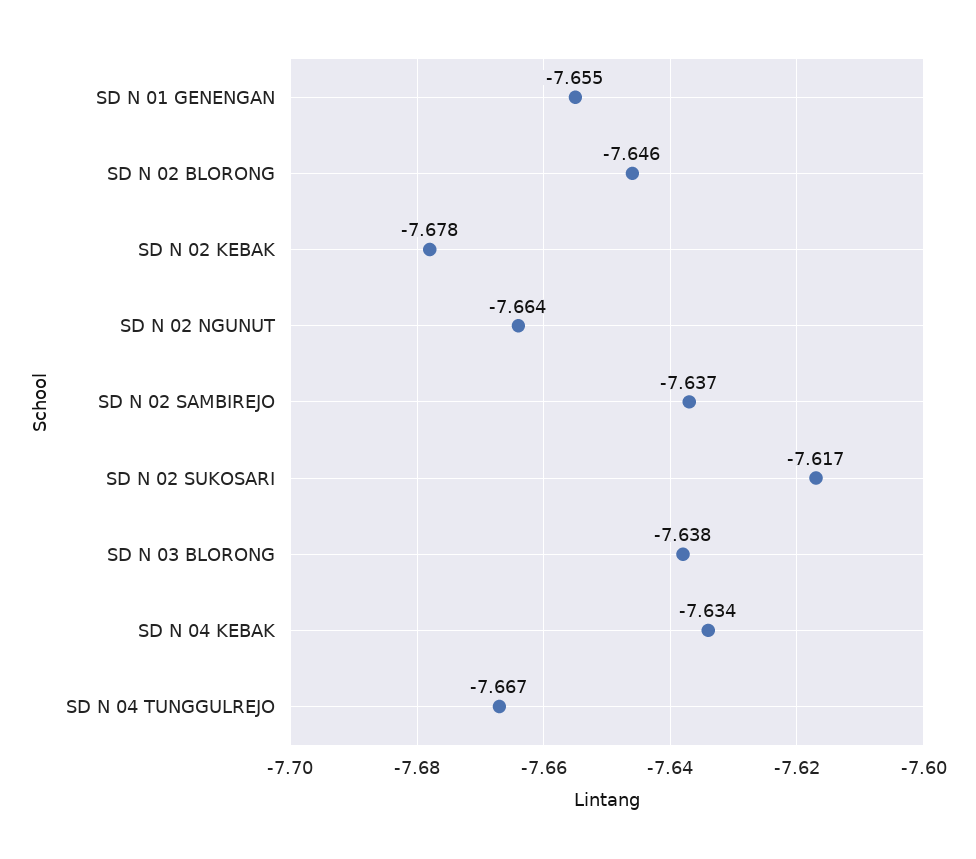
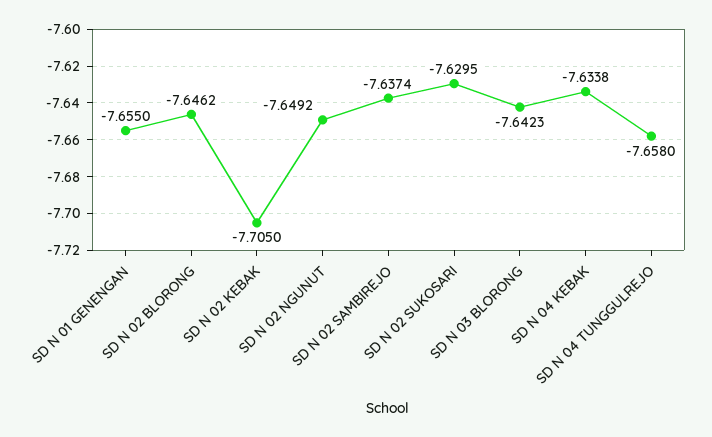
  {
    "SD N 01 GENENGAN": -7.655,
    "SD N 02 BLORONG": -7.6462,
-   "SD N 02 KEBAK": -7.678,
+   "SD N 02 KEBAK": -7.705,
-   "SD N 02 NGUNUT": -7.664,
+   "SD N 02 NGUNUT": -7.6492,
    "SD N 02 SAMBIREJO": -7.6374,
-   "SD N 02 SUKOSARI": -7.617,
+   "SD N 02 SUKOSARI": -7.6295,
-   "SD N 03 BLORONG": -7.638,
+   "SD N 03 BLORONG": -7.6423,
    "SD N 04 KEBAK": -7.6338,
-   "SD N 04 TUNGGULREJO": -7.667
+   "SD N 04 TUNGGULREJO": -7.658
  }

